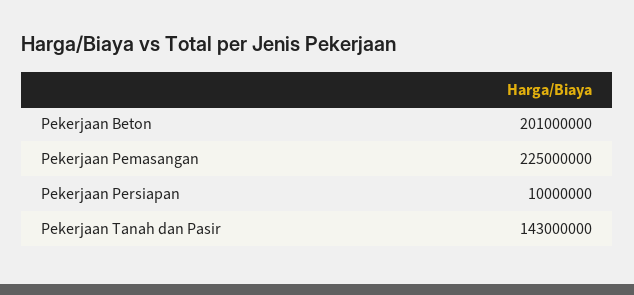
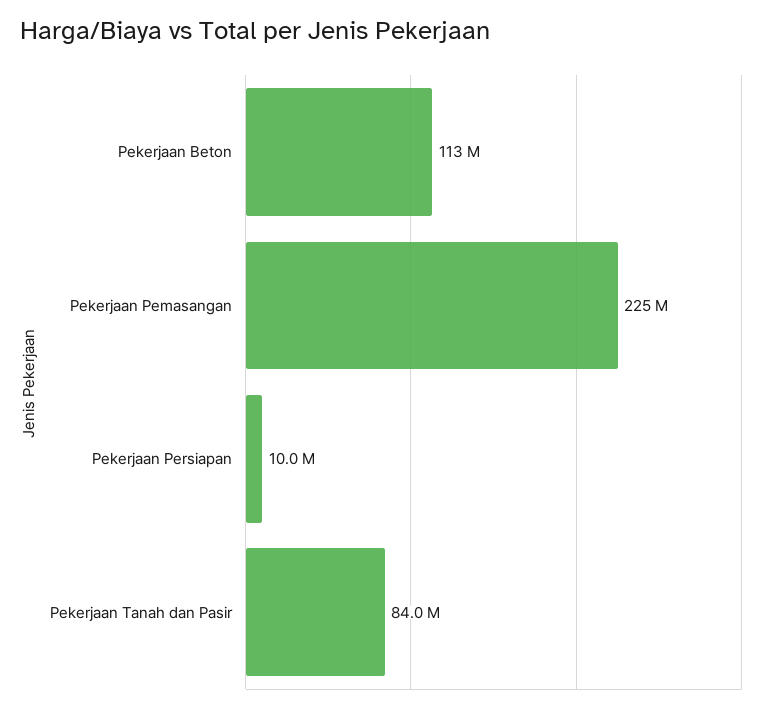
  {
-   "Pekerjaan Beton": 201000000,
+   "Pekerjaan Beton": 113000000,
    "Pekerjaan Pemasangan": 225000000,
    "Pekerjaan Persiapan": 10000000,
-   "Pekerjaan Tanah dan Pasir": 143000000
+   "Pekerjaan Tanah dan Pasir": 84000000
  }

